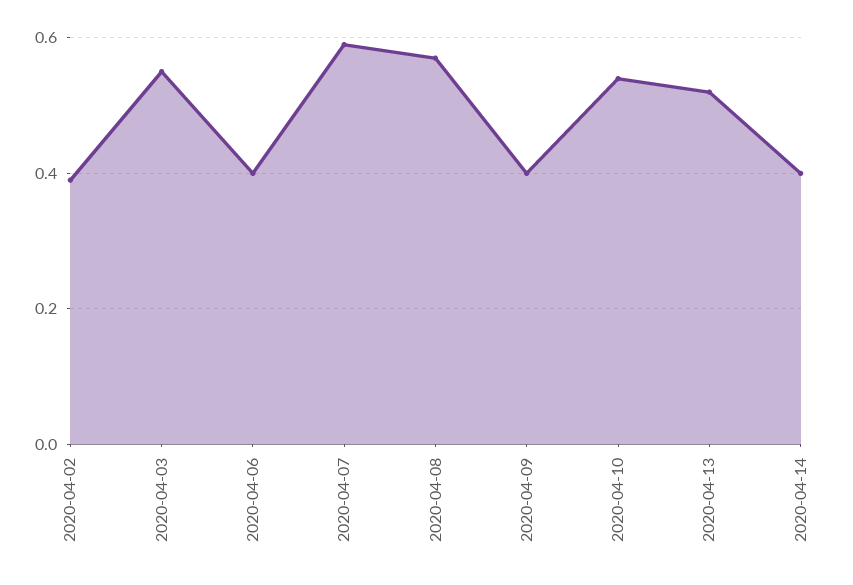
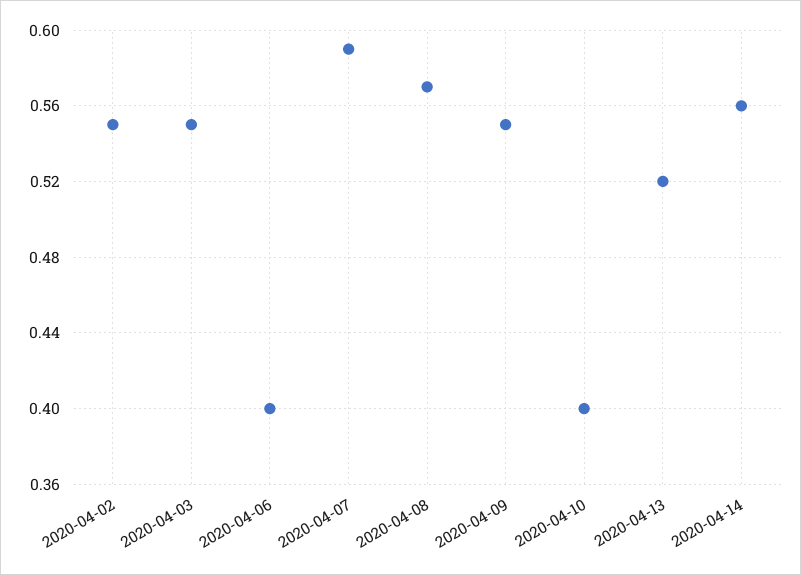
  {
-   "2020-04-02": 0.4,
+   "2020-04-02": 0.55,
    "2020-04-03": 0.55,
    "2020-04-06": 0.4,
    "2020-04-07": 0.59,
    "2020-04-08": 0.57,
-   "2020-04-09": 0.4,
+   "2020-04-09": 0.55,
-   "2020-04-10": 0.55,
+   "2020-04-10": 0.4,
    "2020-04-13": 0.52,
-   "2020-04-14": 0.4
+   "2020-04-14": 0.56
  }

